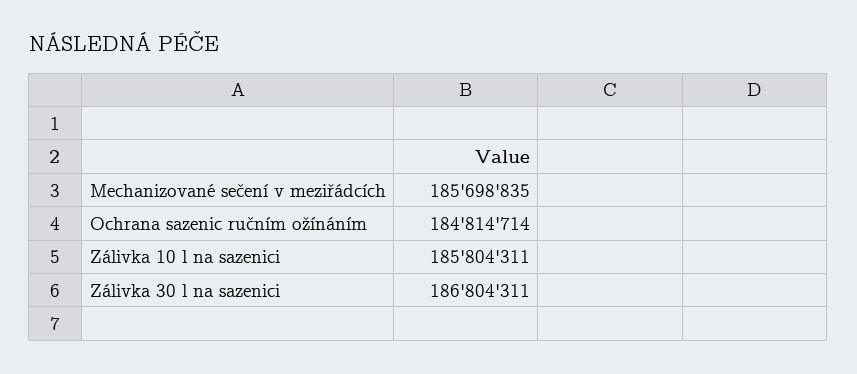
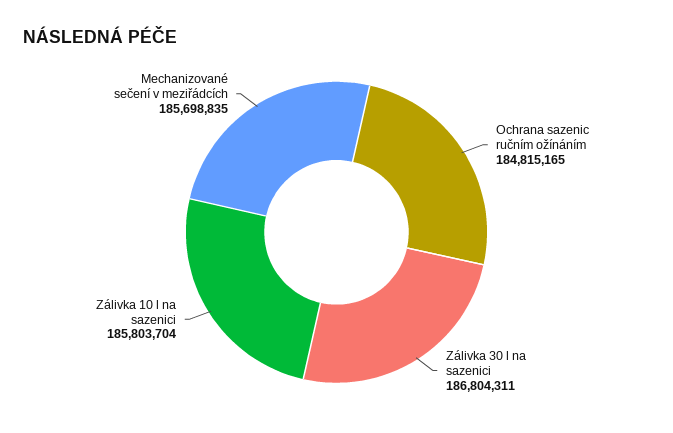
  {
    "Mechanizované sečení v meziřádcích": 185698835,
-   "Ochrana sazenic ručním ožínáním": 184814714,
+   "Ochrana sazenic ručním ožínáním": 184815165,
-   "Zálivka 10 l na sazenici": 185804311,
+   "Zálivka 10 l na sazenici": 185803704,
    "Zálivka 30 l na sazenici": 186804311
  }

